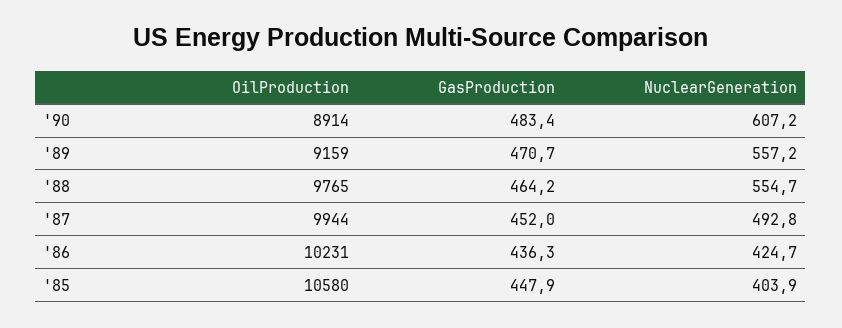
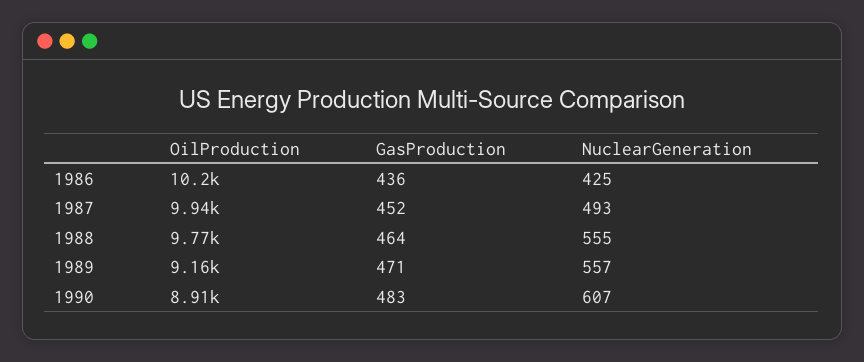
  {
    "OilProduction": {
      "'90": 8914,
      "'89": 9159,
      "'88": 9765,
      "'87": 9944,
-     "'86": 10231,
+     "'86": 10231
-     "'85": 10580
    },
    "GasProduction": {
      "'90": 483.4,
      "'89": 470.7,
      "'88": 464.2,
      "'87": 452,
-     "'86": 436.3,
+     "'86": 436.3
-     "'85": 447.9
    },
    "NuclearGeneration": {
      "'90": 607.2,
      "'89": 557.2,
      "'88": 554.7,
      "'87": 492.8,
-     "'86": 424.7,
+     "'86": 424.7
-     "'85": 403.9
    }
  }

